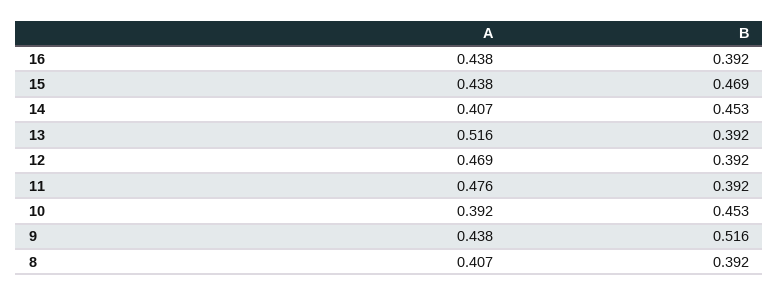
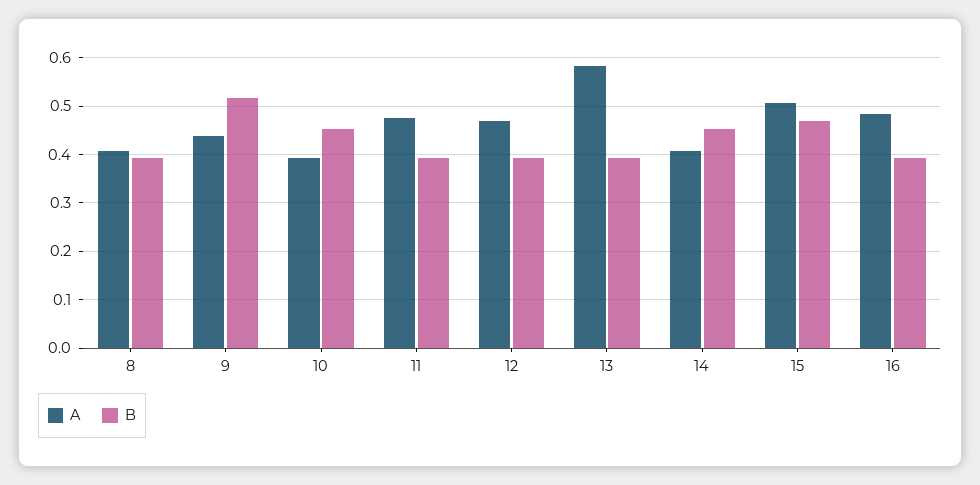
  {
    "A": {
-     "16": 0.438,
+     "16": 0.48,
-     "15": 0.438,
+     "15": 0.5,
      "14": 0.407,
-     "13": 0.516,
+     "13": 0.58,
      "12": 0.469,
      "11": 0.476,
      "10": 0.392,
      "9": 0.438,
      "8": 0.407
    },
    "B": {
      "16": 0.392,
      "15": 0.469,
      "14": 0.453,
      "13": 0.392,
      "12": 0.392,
      "11": 0.392,
      "10": 0.453,
      "9": 0.516,
      "8": 0.392
    }
  }

